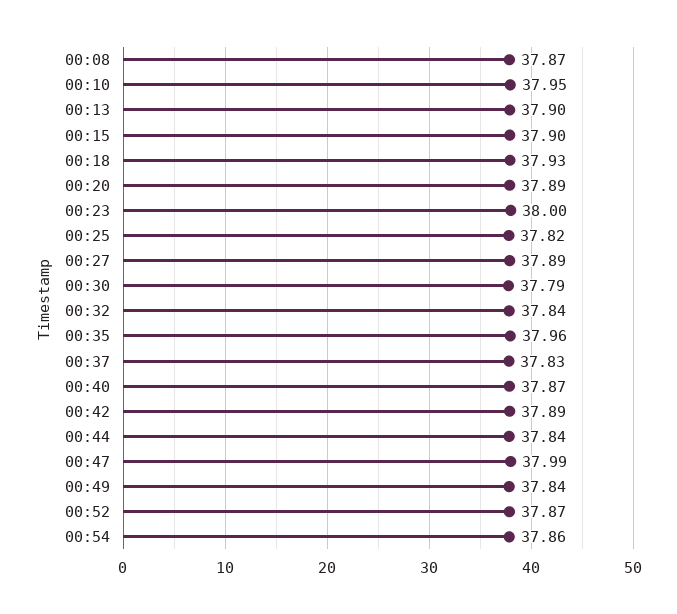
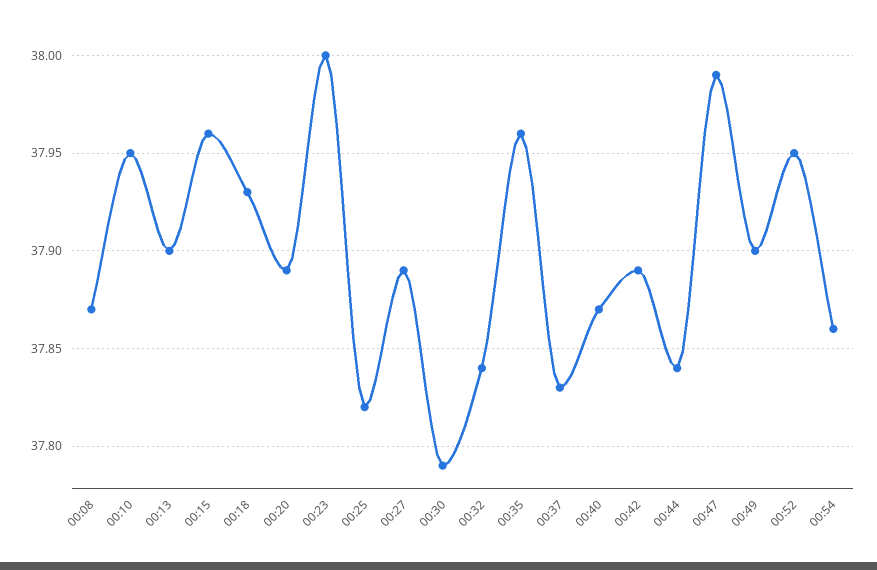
  {
    "00:08": 37.87,
    "00:10": 37.95,
    "00:13": 37.9,
-   "00:15": 37.9,
+   "00:15": 37.96,
    "00:18": 37.93,
    "00:20": 37.89,
    "00:23": 38,
    "00:25": 37.82,
    "00:27": 37.89,
    "00:30": 37.79,
    "00:32": 37.84,
    "00:35": 37.96,
    "00:37": 37.83,
    "00:40": 37.87,
    "00:42": 37.89,
    "00:44": 37.84,
    "00:47": 37.99,
-   "00:49": 37.84,
+   "00:49": 37.9,
-   "00:52": 37.87,
+   "00:52": 37.95,
    "00:54": 37.86
  }

